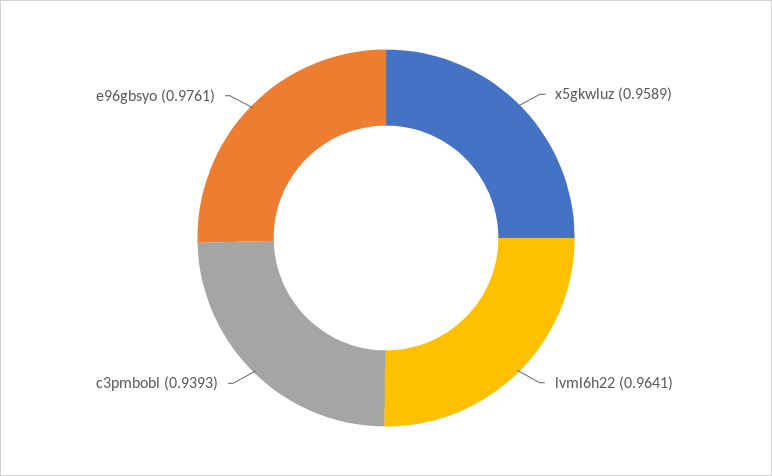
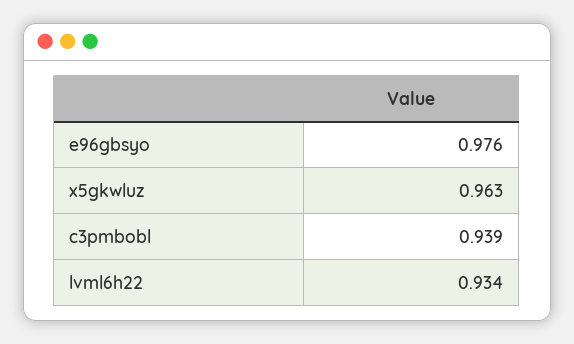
  {
-   "x5gkwluz": 0.9589,
+   "x5gkwluz": 0.963,
-   "lvml6h22": 0.9641,
+   "lvml6h22": 0.934,
    "c3pmbobl": 0.9393,
    "e96gbsyo": 0.9761
  }

